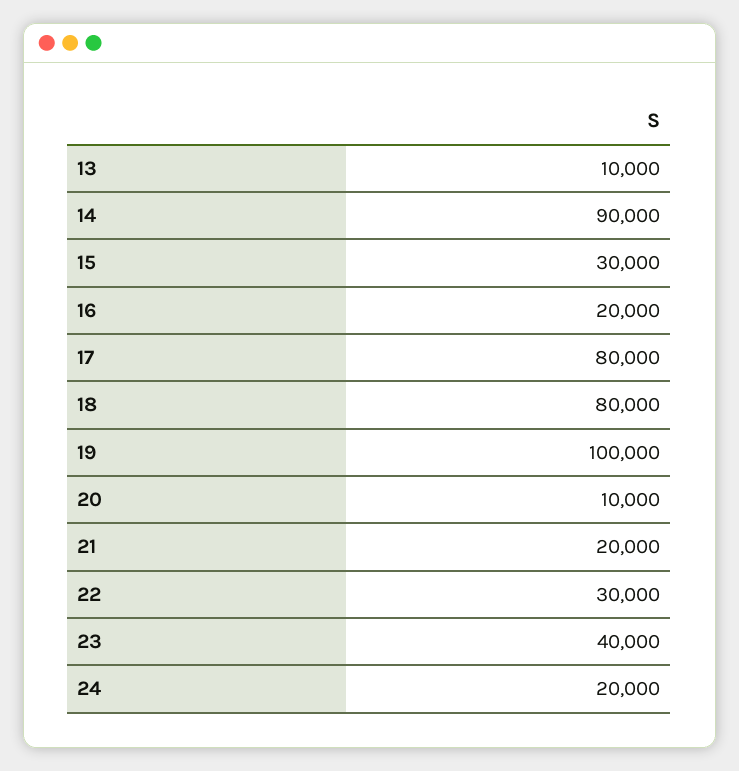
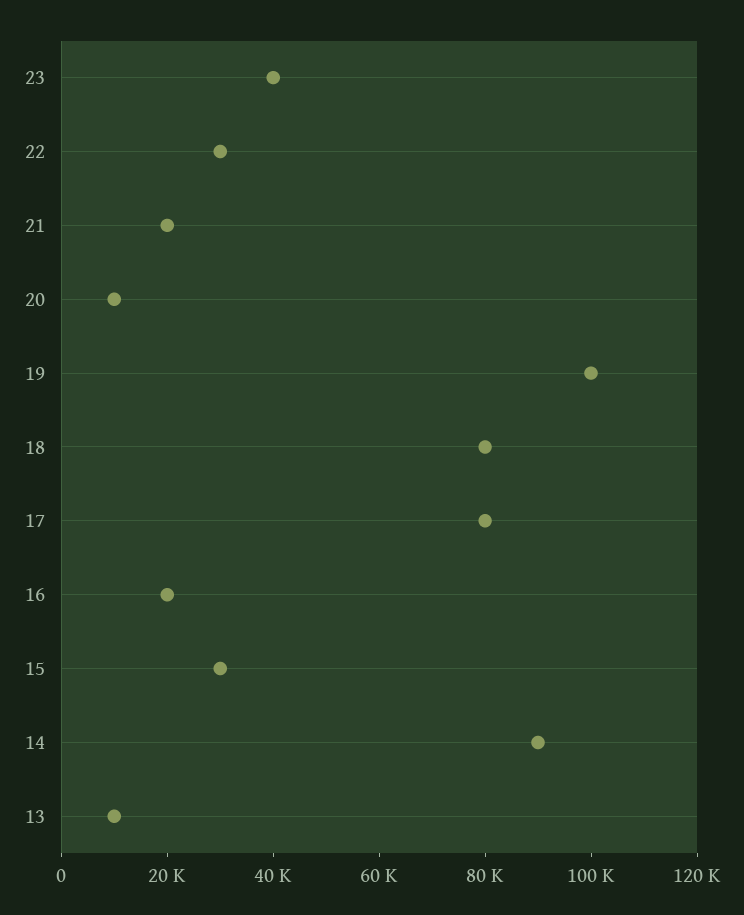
  {
    "13": 10000,
    "14": 90000,
    "15": 30000,
    "16": 20000,
    "17": 80000,
    "18": 80000,
    "19": 100000,
    "20": 10000,
    "21": 20000,
    "22": 30000,
-   "23": 40000,
+   "23": 40000
-   "24": 20000
  }

